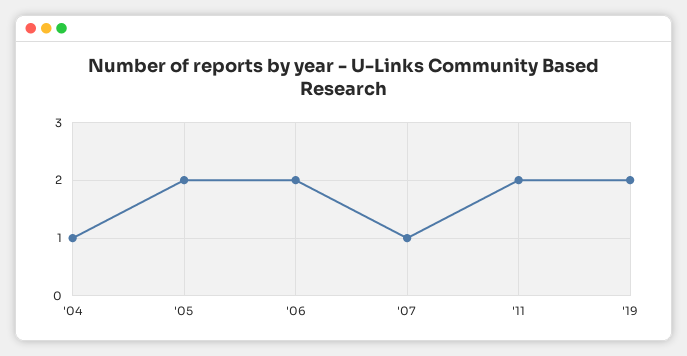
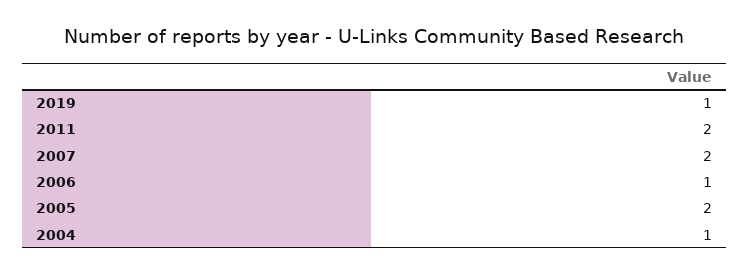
  {
    "'04": 1,
    "'05": 2,
-   "'06": 2,
+   "'06": 1,
-   "'07": 1,
+   "'07": 2,
    "'11": 2,
-   "'19": 2
+   "'19": 1
  }

